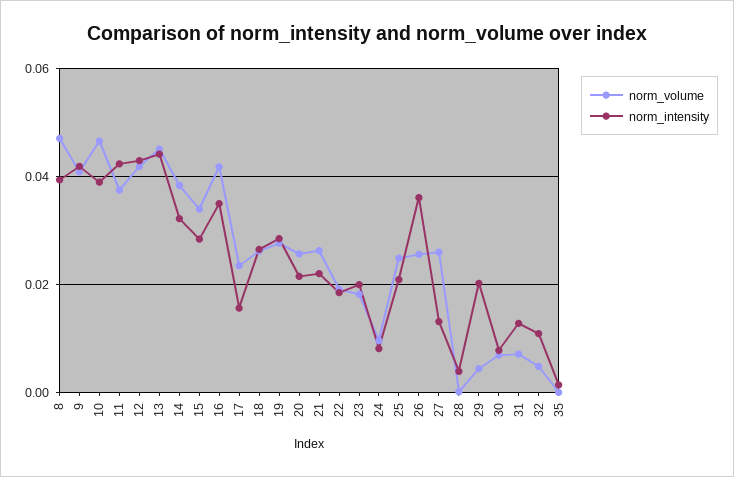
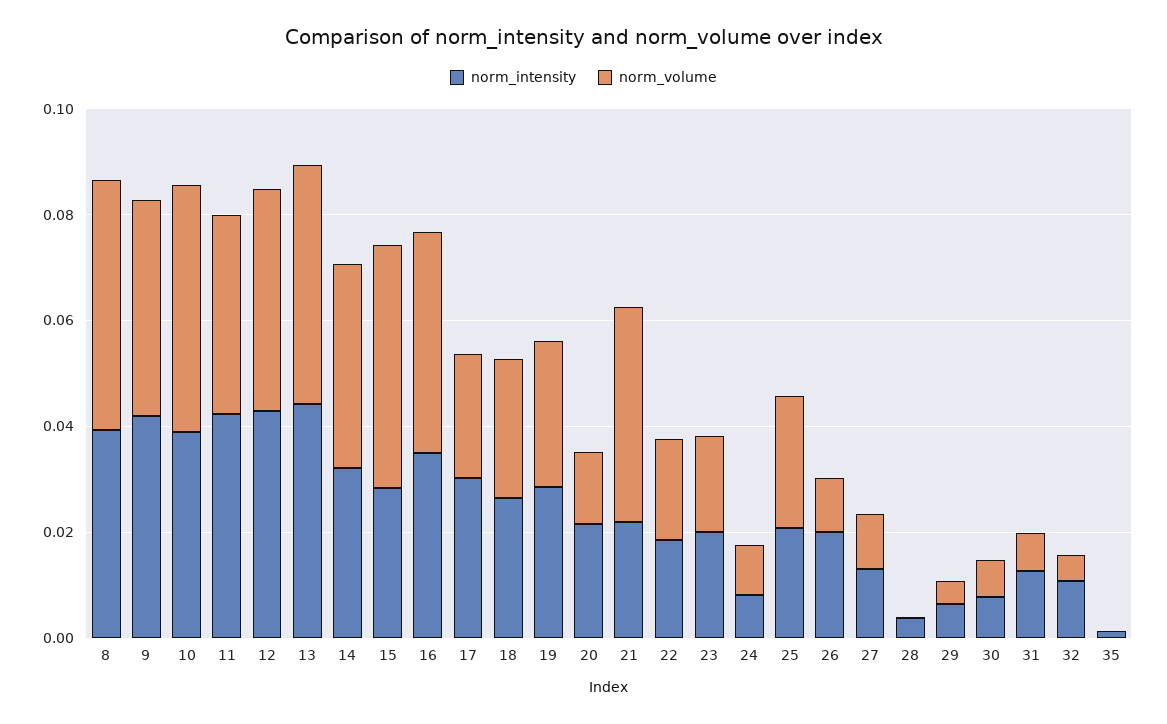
  {
    "norm_volume": {
      "8": 0.048,
      "9": 0.04,
      "10": 0.046,
      "11": 0.038,
      "12": 0.042,
      "13": 0.046,
      "14": 0.038,
-     "15": 0.034,
+     "15": 0.045,
      "16": 0.042,
      "17": 0.024,
      "18": 0.026,
      "19": 0.028,
-     "20": 0.026,
+     "20": 0.015,
-     "21": 0.026,
+     "21": 0.04,
      "22": 0.02,
      "23": 0.018,
      "24": 0.01,
      "25": 0.024,
-     "26": 0.026,
+     "26": 0.01,
-     "27": 0.026,
+     "27": 0.01,
      "28": 0,
      "29": 0.004,
      "30": 0.006,
      "31": 0.008,
      "32": 0.004,
      "35": 0
    },
    "norm_intensity": {
      "8": 0.04,
      "9": 0.042,
      "10": 0.04,
      "11": 0.042,
      "12": 0.044,
      "13": 0.044,
      "14": 0.032,
      "15": 0.028,
      "16": 0.036,
-     "17": 0.016,
+     "17": 0.03,
      "18": 0.026,
      "19": 0.028,
      "20": 0.022,
      "21": 0.022,
      "22": 0.018,
      "23": 0.02,
      "24": 0.008,
      "25": 0.02,
-     "26": 0.036,
+     "26": 0.02,
      "27": 0.014,
      "28": 0.004,
-     "29": 0.02,
+     "29": 0.005,
      "30": 0.008,
      "31": 0.012,
      "32": 0.01,
      "35": 0.002
    }
  }

